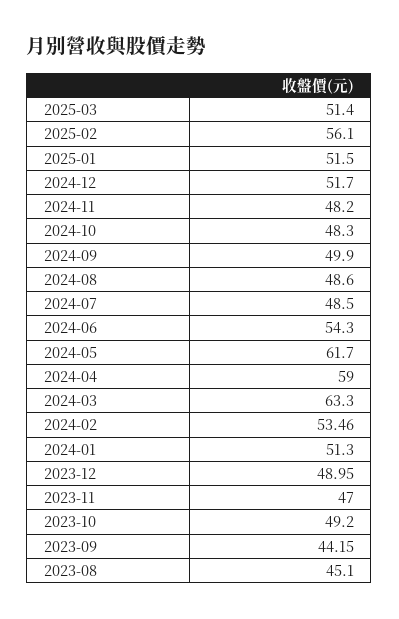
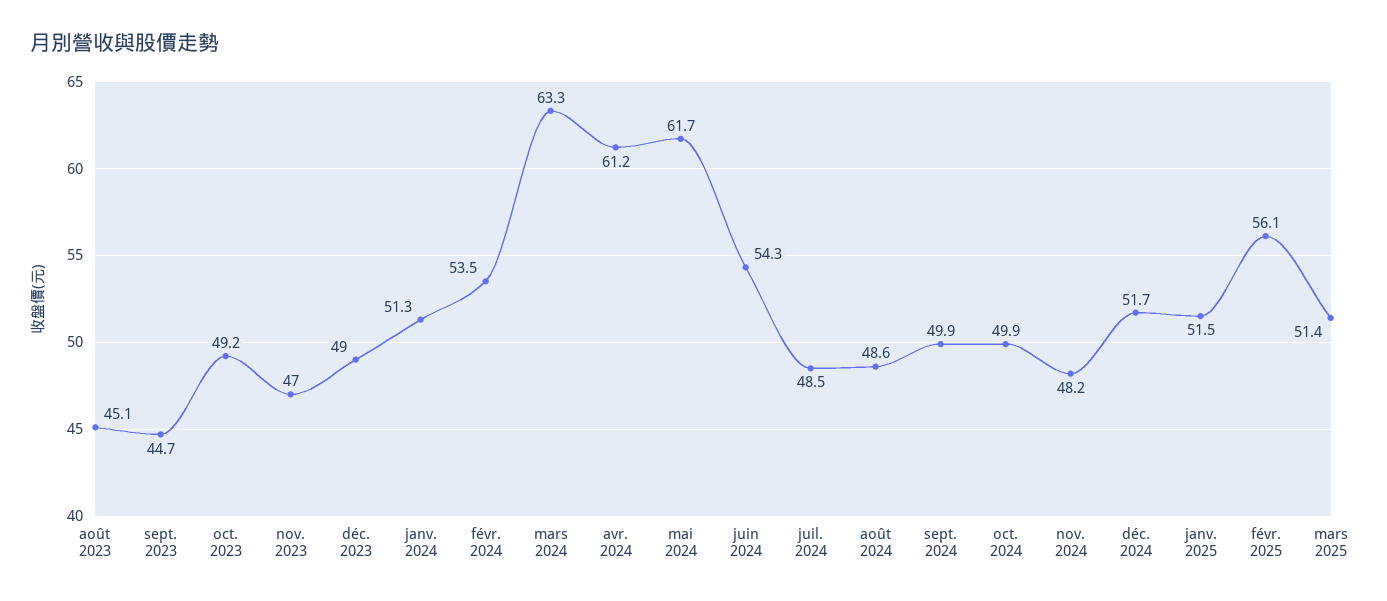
  {
    "2025-03": 51.4,
    "2025-02": 56.1,
    "2025-01": 51.5,
    "2024-12": 51.7,
    "2024-11": 48.2,
-   "2024-10": 48.3,
+   "2024-10": 49.9,
    "2024-09": 49.9,
    "2024-08": 48.6,
    "2024-07": 48.5,
    "2024-06": 54.3,
    "2024-05": 61.7,
-   "2024-04": 59,
+   "2024-04": 61.2,
    "2024-03": 63.3,
    "2024-02": 53.46,
    "2024-01": 51.3,
    "2023-12": 48.95,
    "2023-11": 47,
    "2023-10": 49.2,
-   "2023-09": 44.15,
+   "2023-09": 44.7,
    "2023-08": 45.1
  }

